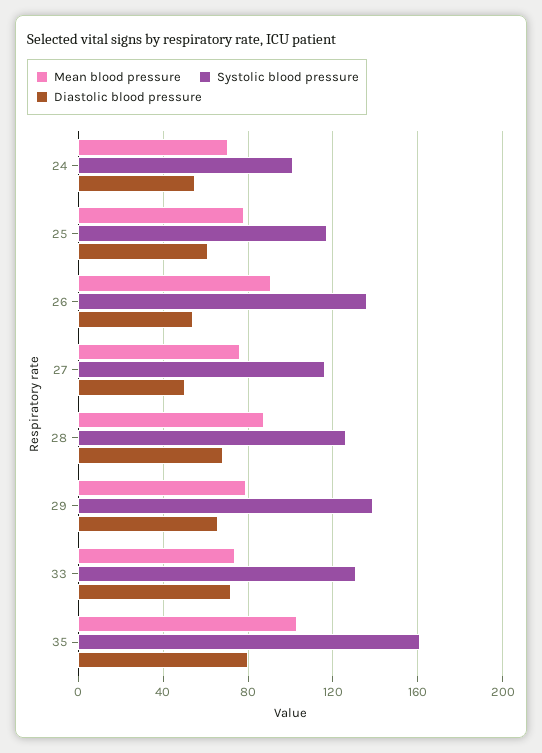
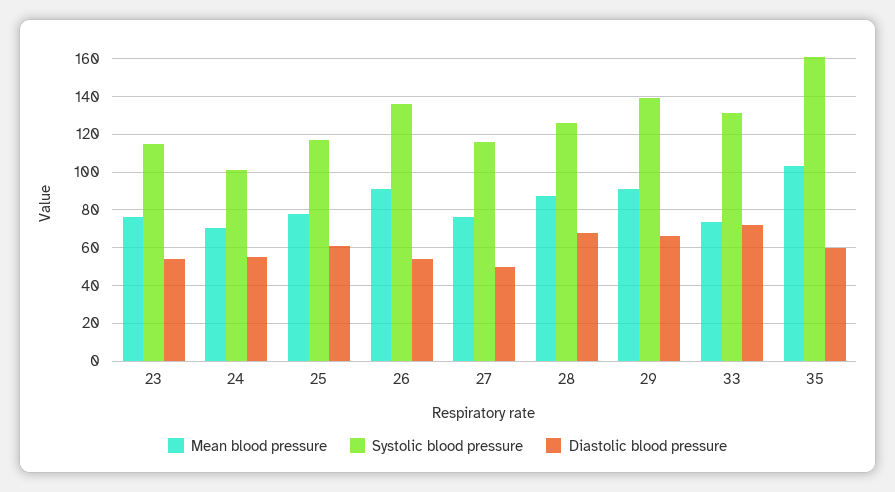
  {
    "Mean blood pressure": {
      "24": 70,
      "25": 80,
      "26": 90,
      "27": 75,
      "28": 85,
-     "29": 80,
+     "29": 90,
      "33": 75,
-     "35": 105
+     "35": 105,
+     "23": 75
    },
    "Systolic blood pressure": {
      "24": 100,
      "25": 115,
      "26": 135,
      "27": 115,
      "28": 125,
      "29": 140,
      "33": 130,
-     "35": 160
+     "35": 160,
+     "23": 115
    },
    "Diastolic blood pressure": {
      "24": 55,
      "25": 60,
      "26": 55,
      "27": 50,
      "28": 70,
      "29": 65,
      "33": 70,
-     "35": 80
+     "35": 60,
+     "23": 55
    }
  }

